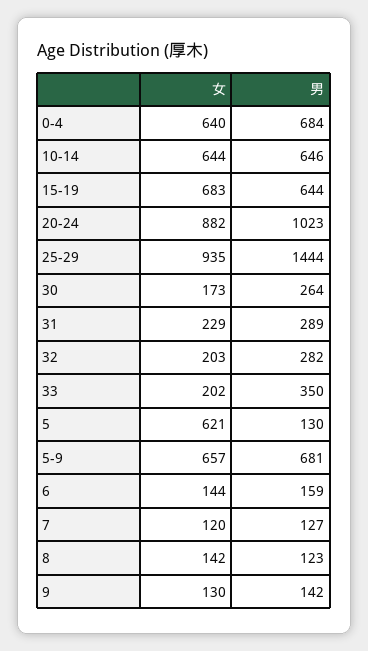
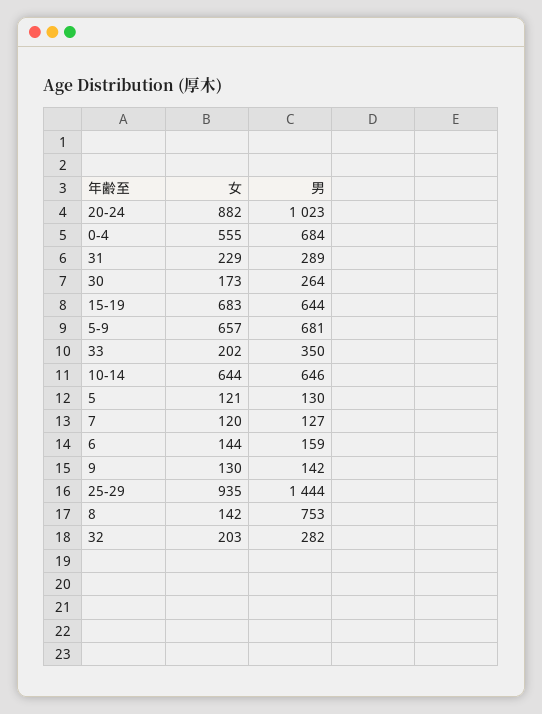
  {
    "女": {
-     "0-4": 640,
+     "0-4": 555,
      "10-14": 644,
      "15-19": 683,
      "20-24": 882,
      "25-29": 935,
      "30": 173,
      "31": 229,
      "32": 203,
      "33": 202,
-     "5": 621,
+     "5": 121,
      "5-9": 657,
      "6": 144,
      "7": 120,
      "8": 142,
      "9": 130
    },
    "男": {
      "0-4": 684,
      "10-14": 646,
      "15-19": 644,
      "20-24": 1023,
      "25-29": 1444,
      "30": 264,
      "31": 289,
      "32": 282,
      "33": 350,
      "5": 130,
      "5-9": 681,
      "6": 159,
      "7": 127,
-     "8": 123,
+     "8": 753,
      "9": 142
    }
  }

